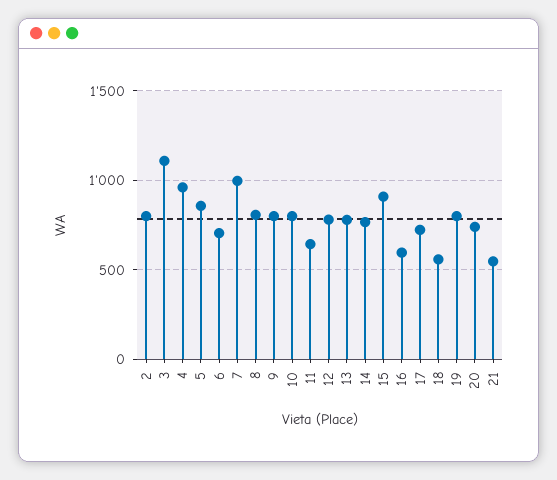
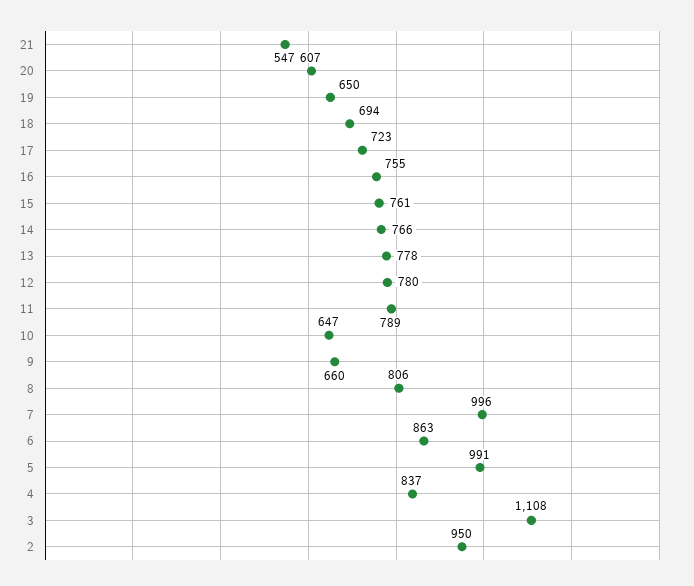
  {
-   "2": 800,
+   "2": 950,
    "3": 1108,
-   "4": 950,
+   "4": 837,
-   "5": 850,
+   "5": 991,
-   "6": 700,
+   "6": 863,
    "7": 996,
    "8": 806,
-   "9": 800,
+   "9": 660,
-   "10": 800,
+   "10": 647,
-   "11": 650,
+   "11": 789,
    "12": 780,
    "13": 778,
    "14": 766,
-   "15": 900,
+   "15": 761,
-   "16": 600,
+   "16": 755,
    "17": 723,
-   "18": 550,
+   "18": 694,
-   "19": 800,
+   "19": 650,
-   "20": 750,
+   "20": 607,
    "21": 547
  }

